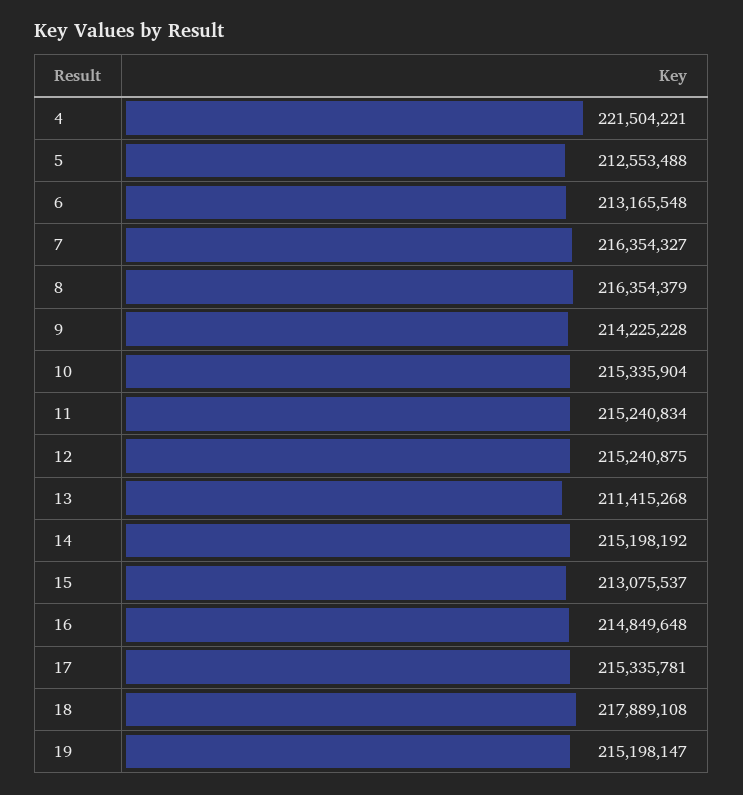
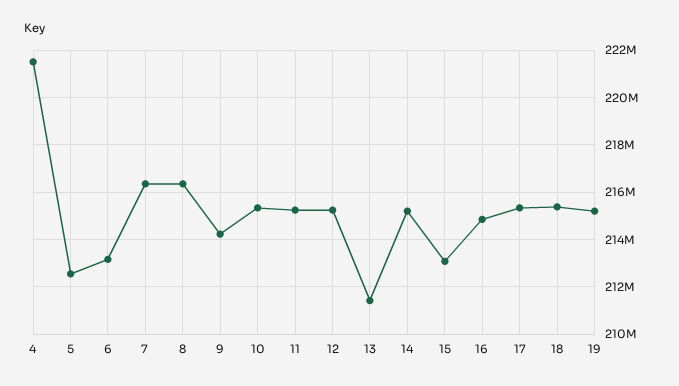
  {
    "4": 221504221,
    "5": 212553488,
    "6": 213165548,
    "7": 216354327,
    "8": 216354379,
    "9": 214225228,
    "10": 215335904,
    "11": 215240834,
    "12": 215240875,
    "13": 211415268,
    "14": 215198192,
    "15": 213075537,
    "16": 214849648,
    "17": 215335781,
-   "18": 217889108,
+   "18": 215500000,
    "19": 215198147
  }

